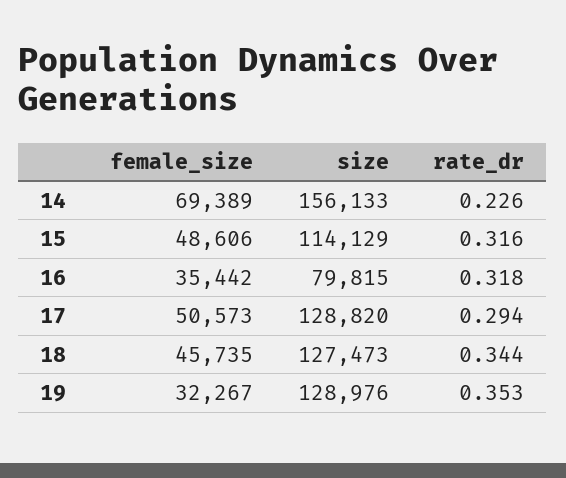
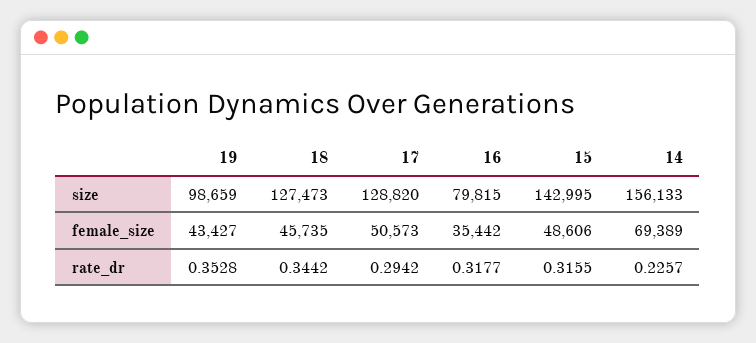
  {
    "female_size": {
      "14": 69389,
      "15": 48606,
      "16": 35442,
      "17": 50573,
      "18": 45735,
-     "19": 32267
+     "19": 43427
    },
    "size": {
      "14": 156133,
-     "15": 114129,
+     "15": 142995,
      "16": 79815,
      "17": 128820,
      "18": 127473,
-     "19": 128976
+     "19": 98659
    },
    "rate_dr": {
      "14": 0.2257,
      "15": 0.3155,
      "16": 0.3177,
      "17": 0.2942,
      "18": 0.3442,
      "19": 0.3528
    }
  }

